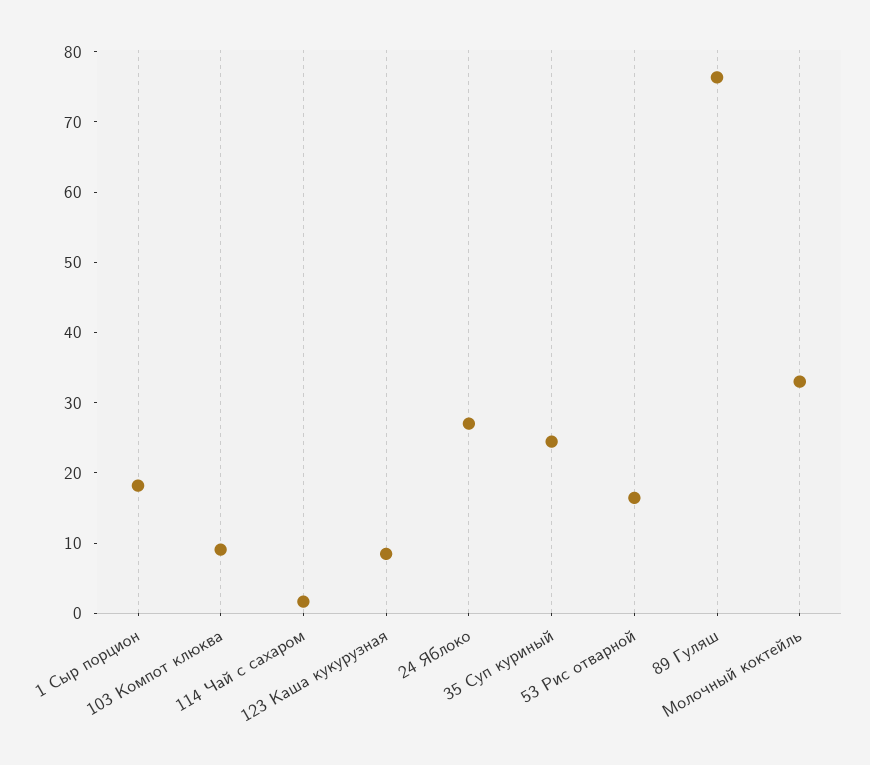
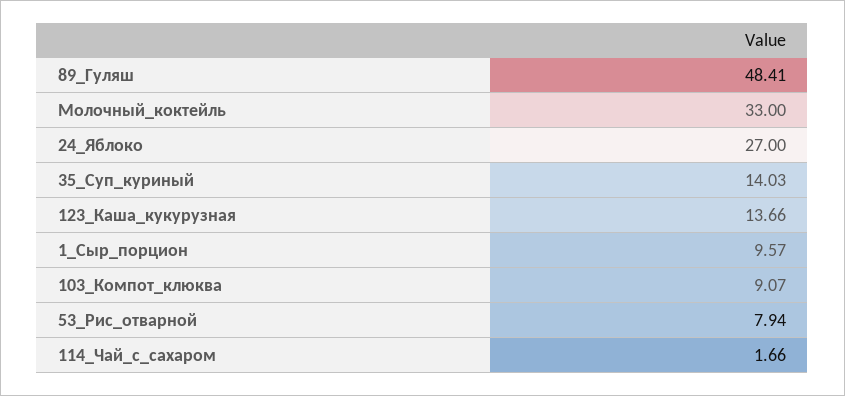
  {
-   "1 Сыр порцион": 18,
+   "1 Сыр порцион": 9.57,
    "103 Компот клюква": 9.07,
    "114 Чай с сахаром": 1.66,
-   "123 Каша кукурузная": 8,
+   "123 Каша кукурузная": 13.66,
    "24 Яблоко": 27,
-   "35 Суп куриный": 24,
+   "35 Суп куриный": 14.03,
-   "53 Рис отварной": 16,
+   "53 Рис отварной": 7.94,
-   "89 Гуляш": 76,
+   "89 Гуляш": 48.41,
    "Молочный коктейль": 33
  }

